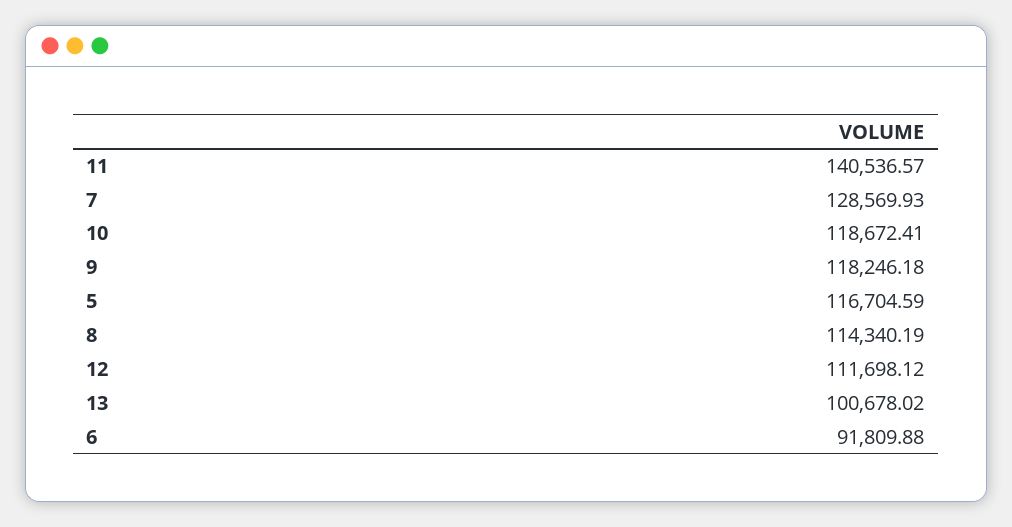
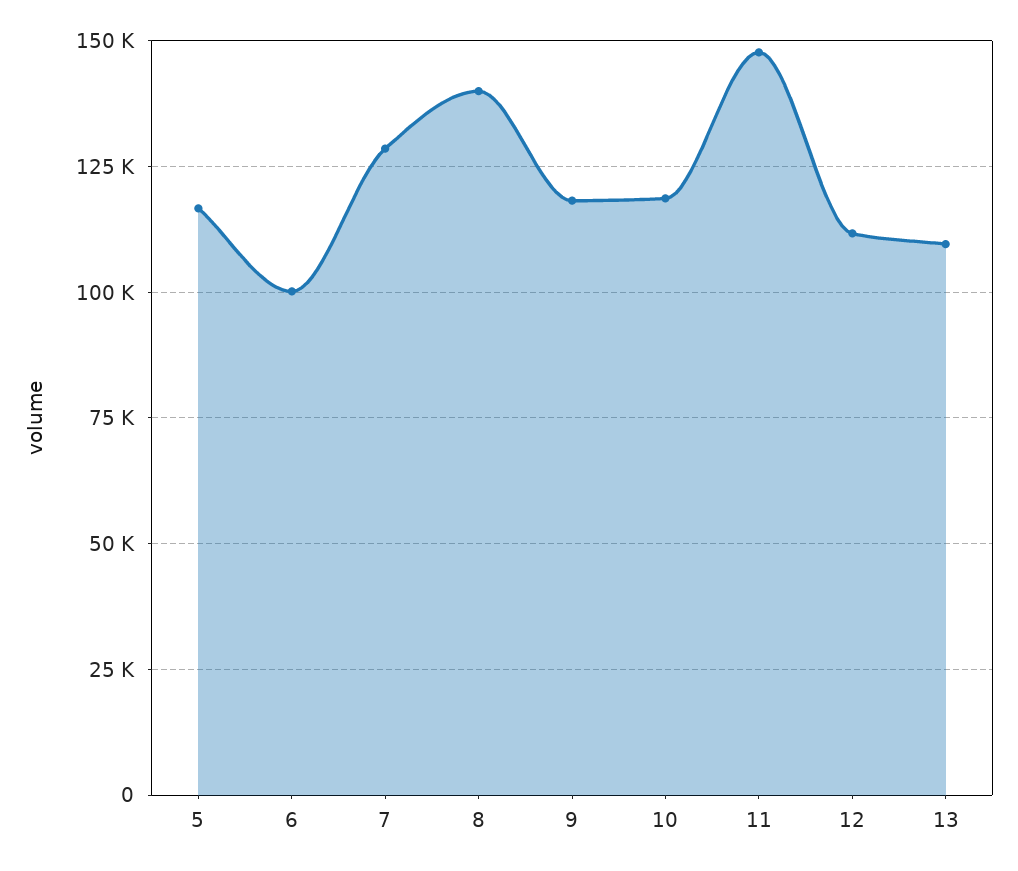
  {
-   "11": 140536.57,
+   "11": 147500,
    "7": 128569.93,
    "10": 118672.41,
    "9": 118246.18,
    "5": 116704.59,
-   "8": 114340.19,
+   "8": 140000,
    "12": 111698.12,
-   "13": 100678.02,
+   "13": 110000,
-   "6": 91809.88
+   "6": 100000
  }

